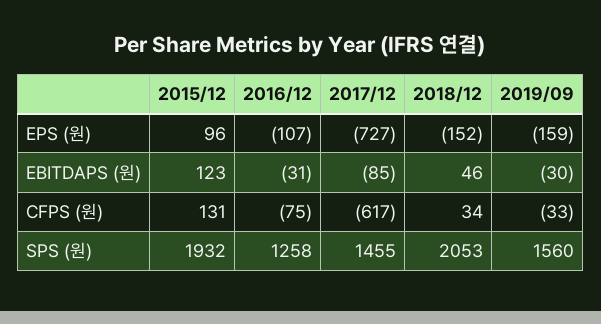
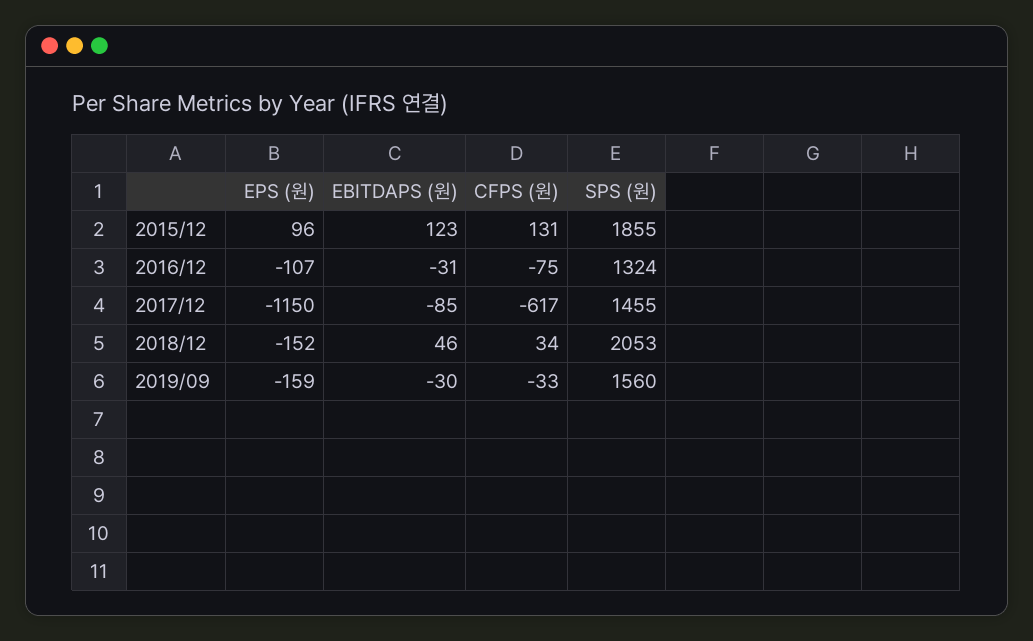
  {
    "2015/12": {
      "EPS (원)": 96,
      "EBITDAPS (원)": 123,
      "CFPS (원)": 131,
-     "SPS (원)": 1932
+     "SPS (원)": 1855
    },
    "2016/12": {
      "EPS (원)": -107,
      "EBITDAPS (원)": -31,
      "CFPS (원)": -75,
-     "SPS (원)": 1258
+     "SPS (원)": 1324
    },
    "2017/12": {
-     "EPS (원)": -727,
+     "EPS (원)": -1150,
      "EBITDAPS (원)": -85,
      "CFPS (원)": -617,
      "SPS (원)": 1455
    },
    "2018/12": {
      "EPS (원)": -152,
      "EBITDAPS (원)": 46,
      "CFPS (원)": 34,
      "SPS (원)": 2053
    },
    "2019/09": {
      "EPS (원)": -159,
      "EBITDAPS (원)": -30,
      "CFPS (원)": -33,
      "SPS (원)": 1560
    }
  }

